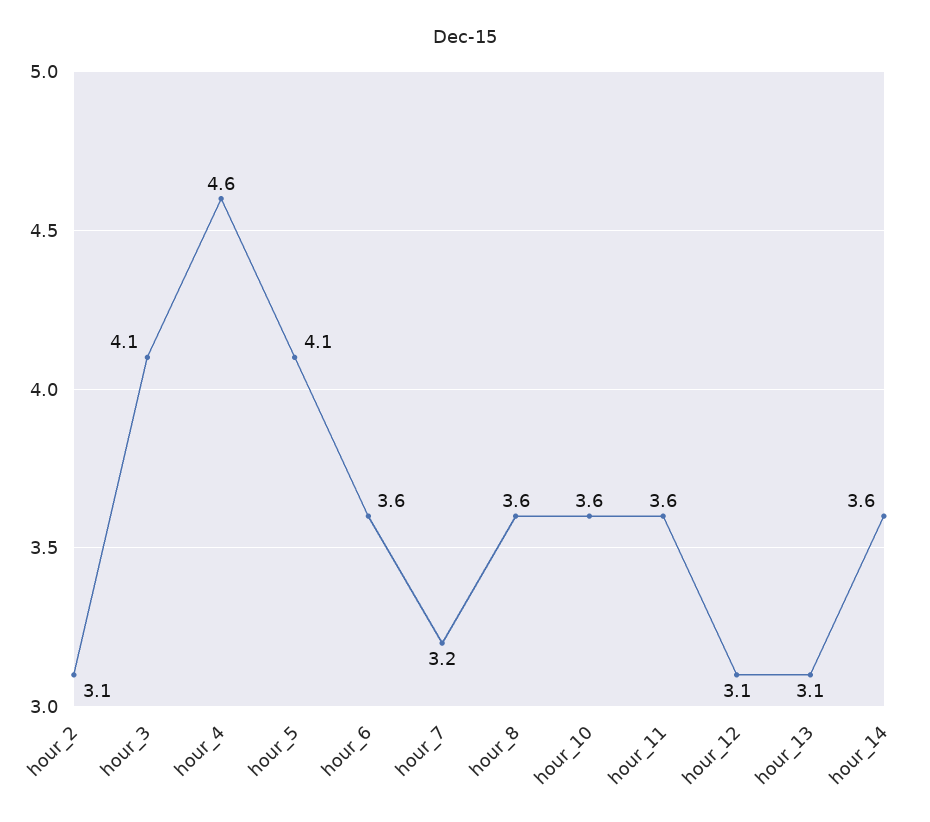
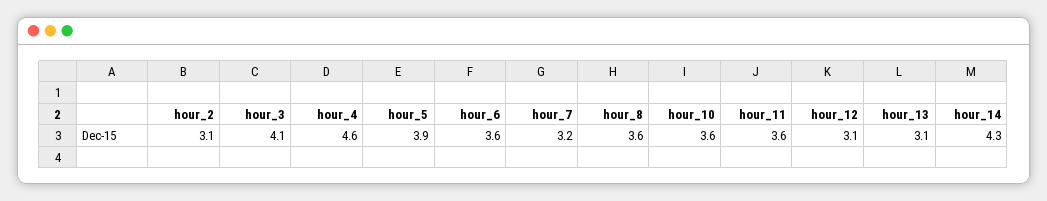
  {
    "hour_2": 3.1,
    "hour_3": 4.1,
    "hour_4": 4.6,
-   "hour_5": 4.1,
+   "hour_5": 3.9,
    "hour_6": 3.6,
    "hour_7": 3.2,
    "hour_8": 3.6,
    "hour_10": 3.6,
    "hour_11": 3.6,
    "hour_12": 3.1,
    "hour_13": 3.1,
-   "hour_14": 3.6
+   "hour_14": 4.3
  }

